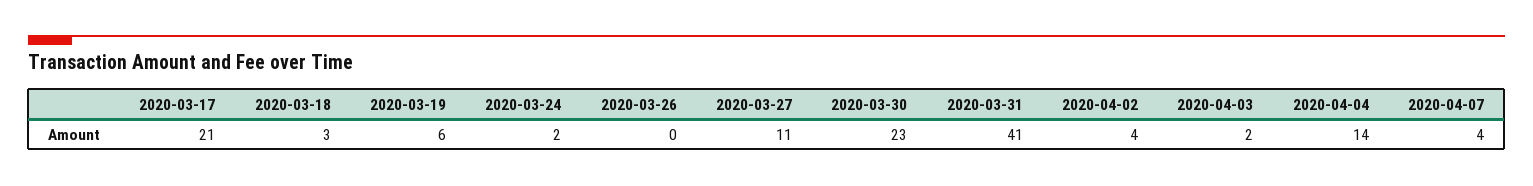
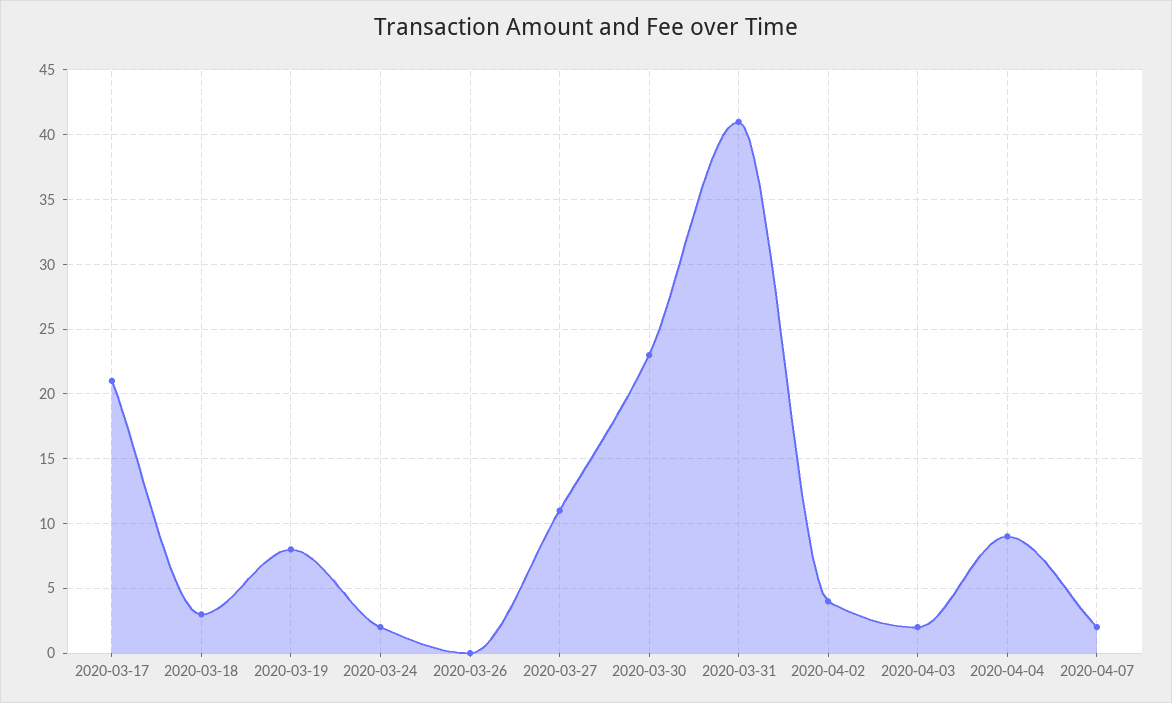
  {
    "2020-03-17": 21,
    "2020-03-18": 3,
-   "2020-03-19": 6,
+   "2020-03-19": 8,
    "2020-03-24": 2,
    "2020-03-26": 0,
    "2020-03-27": 11,
    "2020-03-30": 23,
    "2020-03-31": 41,
    "2020-04-02": 4,
    "2020-04-03": 2,
-   "2020-04-04": 14,
+   "2020-04-04": 9,
-   "2020-04-07": 4
+   "2020-04-07": 2
  }

